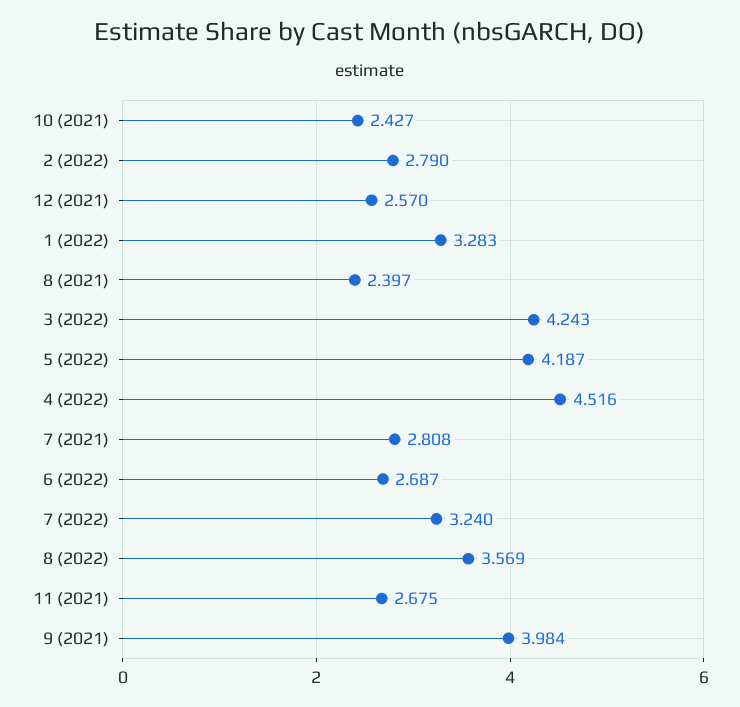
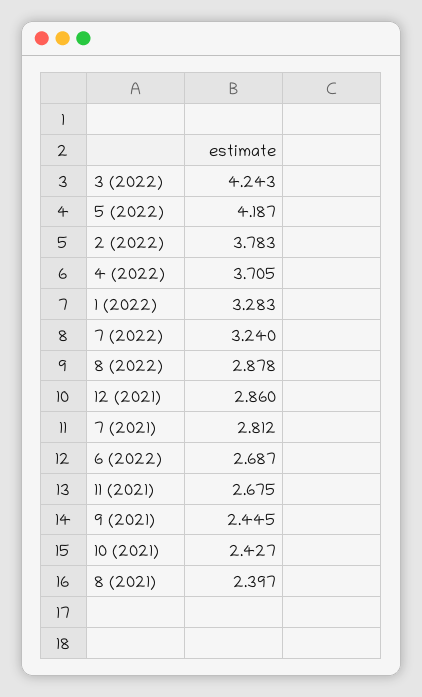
  {
    "10 (2021)": 2.427,
-   "2 (2022)": 2.79,
+   "2 (2022)": 3.783,
-   "12 (2021)": 2.57,
+   "12 (2021)": 2.86,
    "1 (2022)": 3.283,
    "8 (2021)": 2.397,
    "3 (2022)": 4.243,
    "5 (2022)": 4.187,
-   "4 (2022)": 4.516,
+   "4 (2022)": 3.705,
-   "7 (2021)": 2.808,
+   "7 (2021)": 2.812,
    "6 (2022)": 2.687,
    "7 (2022)": 3.24,
-   "8 (2022)": 3.569,
+   "8 (2022)": 2.878,
    "11 (2021)": 2.675,
-   "9 (2021)": 3.984
+   "9 (2021)": 2.445
  }

